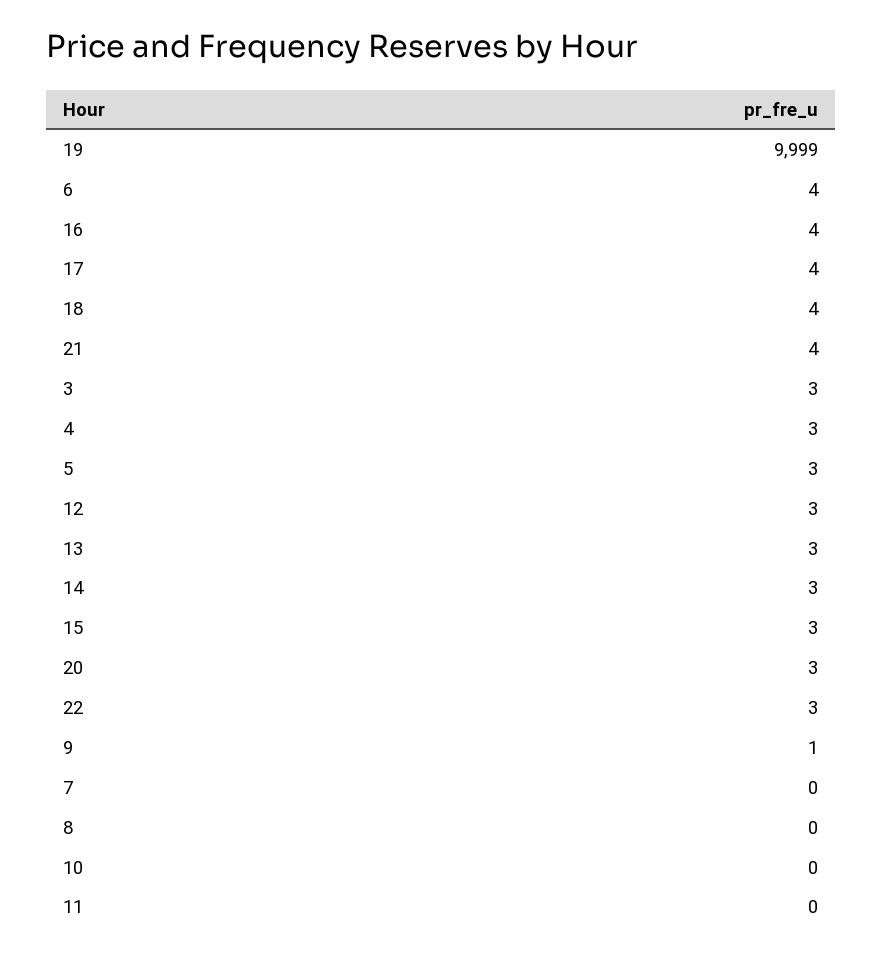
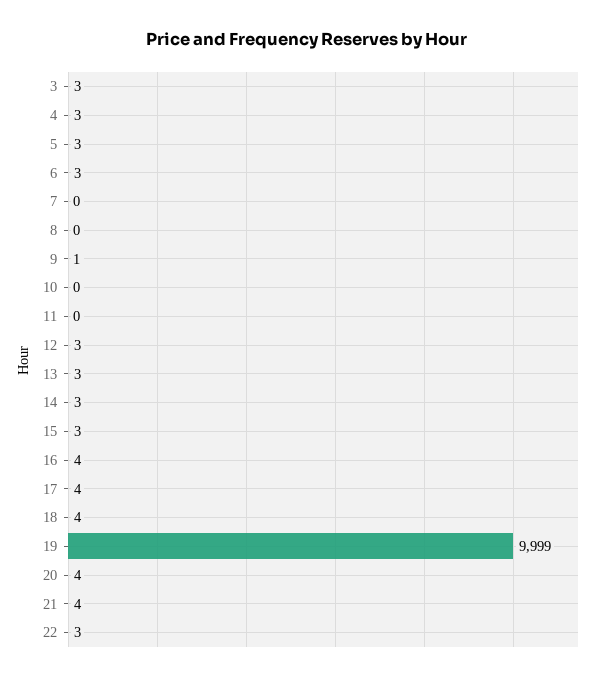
  {
    "19": 9999,
-   "6": 4,
+   "6": 3,
    "16": 4,
    "17": 4,
    "18": 4,
    "21": 4,
    "3": 3,
    "4": 3,
    "5": 3,
    "12": 3,
    "13": 3,
    "14": 3,
    "15": 3,
-   "20": 3,
+   "20": 4,
    "22": 3,
    "9": 1,
    "7": 0,
    "8": 0,
    "10": 0,
    "11": 0
  }

